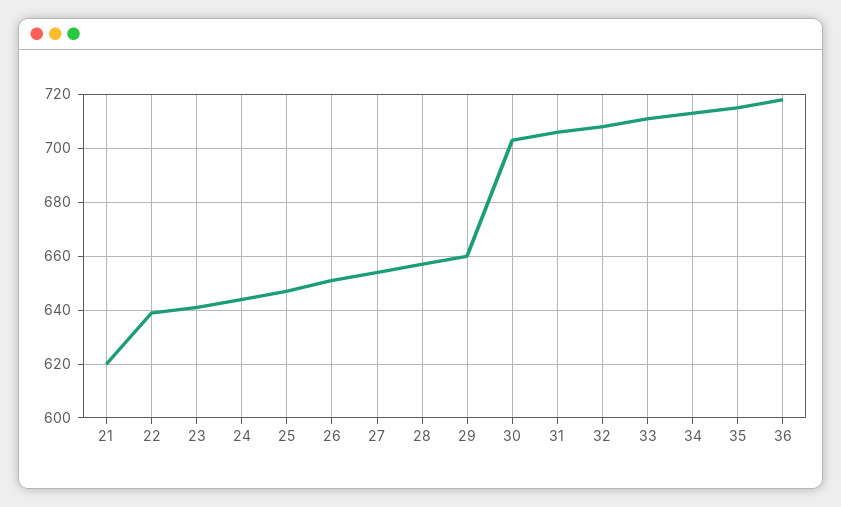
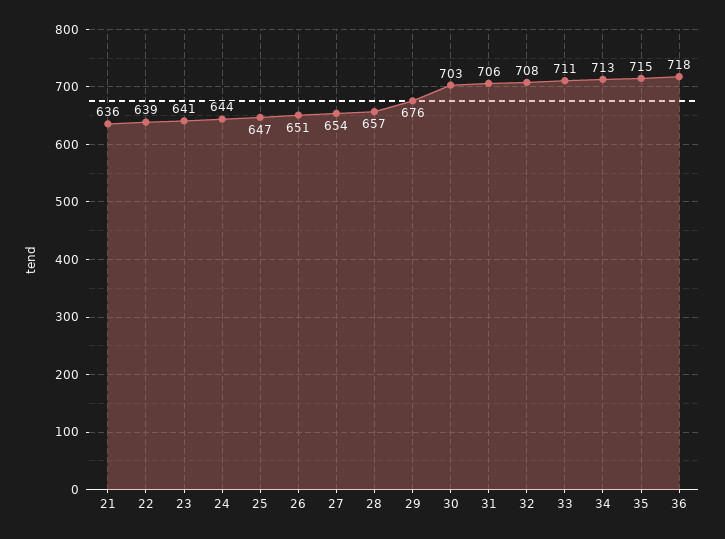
  {
-   "21": 620,
+   "21": 636,
    "22": 639,
    "23": 641,
    "24": 644,
    "25": 647,
    "26": 651,
    "27": 654,
    "28": 657,
-   "29": 660,
+   "29": 676,
    "30": 703,
    "31": 706,
    "32": 708,
    "33": 711,
    "34": 713,
    "35": 715,
    "36": 718
  }

